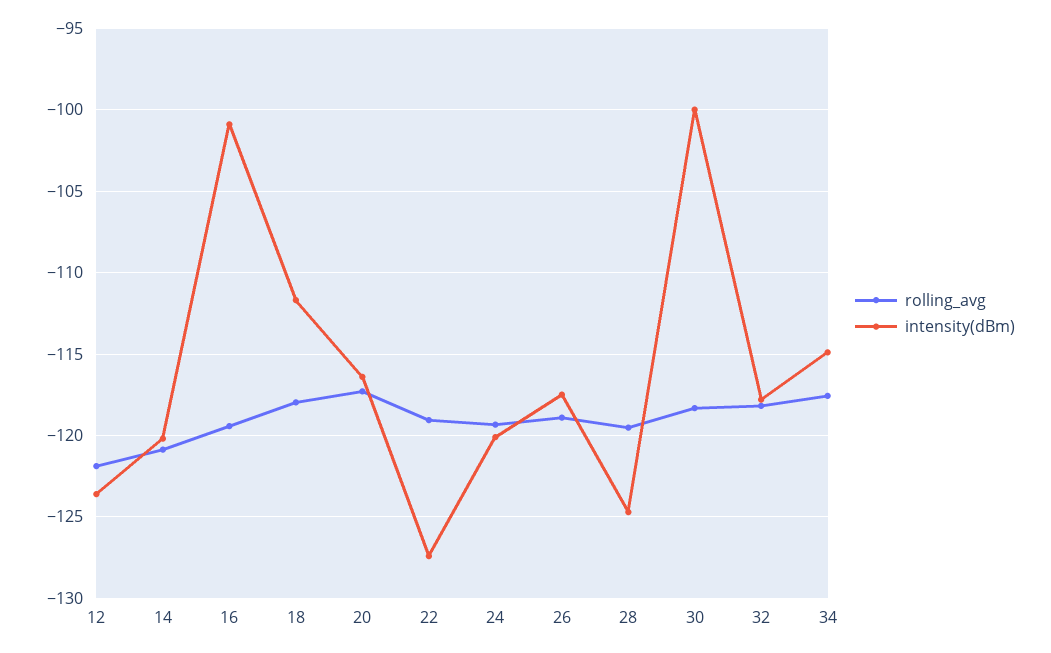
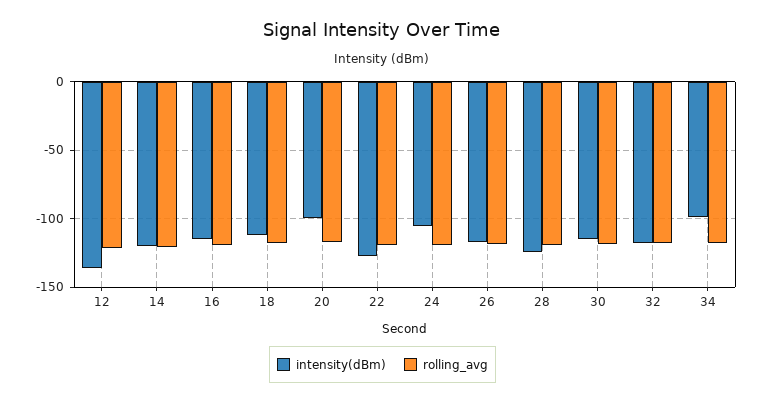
  {
    "rolling_avg": {
      "12": -122,
      "14": -121,
      "16": -119.5,
      "18": -118,
      "20": -117.5,
      "22": -119,
      "24": -119.5,
      "26": -119,
      "28": -119.5,
      "30": -118.5,
      "32": -118,
      "34": -117.5
    },
    "intensity(dBm)": {
-     "12": -123.5,
+     "12": -135,
      "14": -120,
-     "16": -101,
+     "16": -115,
      "18": -111.5,
-     "20": -116.5,
+     "20": -100,
      "22": -127.5,
-     "24": -120,
+     "24": -105,
      "26": -117.5,
      "28": -124.5,
-     "30": -100,
+     "30": -115,
      "32": -118,
-     "34": -115
+     "34": -100
    }
  }

